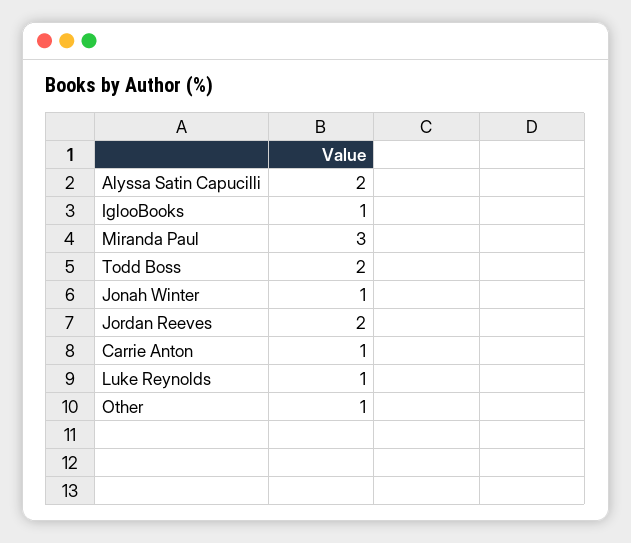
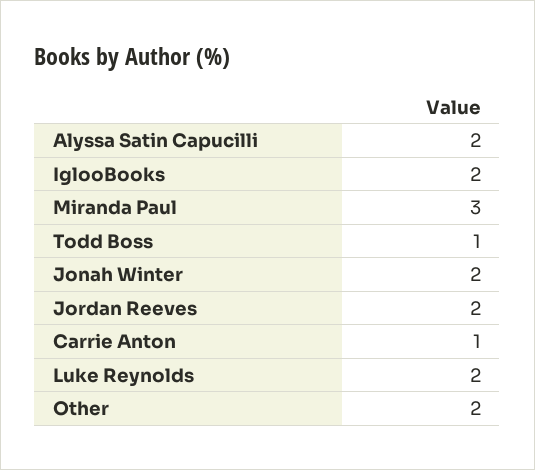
  {
    "Alyssa Satin Capucilli": 2,
-   "IglooBooks": 1,
+   "IglooBooks": 2,
    "Miranda Paul": 3,
-   "Todd Boss": 2,
+   "Todd Boss": 1,
-   "Jonah Winter": 1,
+   "Jonah Winter": 2,
    "Jordan Reeves": 2,
    "Carrie Anton": 1,
-   "Luke Reynolds": 1,
+   "Luke Reynolds": 2,
-   "Other": 1
+   "Other": 2
  }

